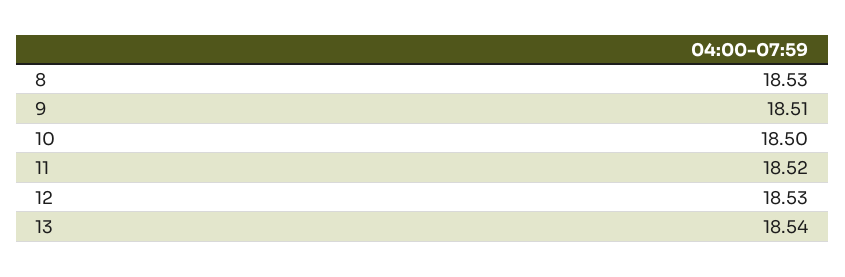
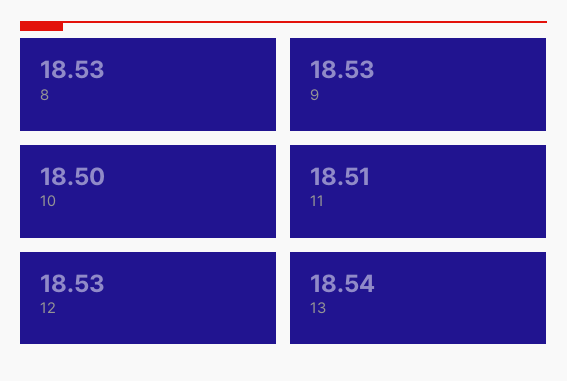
  {
    "8": 18.53,
-   "9": 18.51,
+   "9": 18.53,
    "10": 18.5,
-   "11": 18.52,
+   "11": 18.51,
    "12": 18.53,
    "13": 18.54
  }

